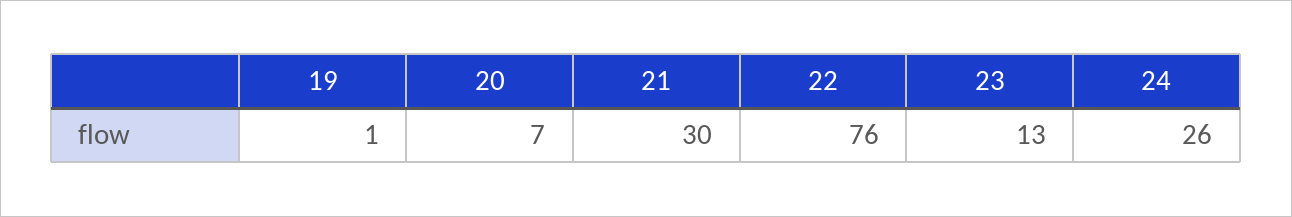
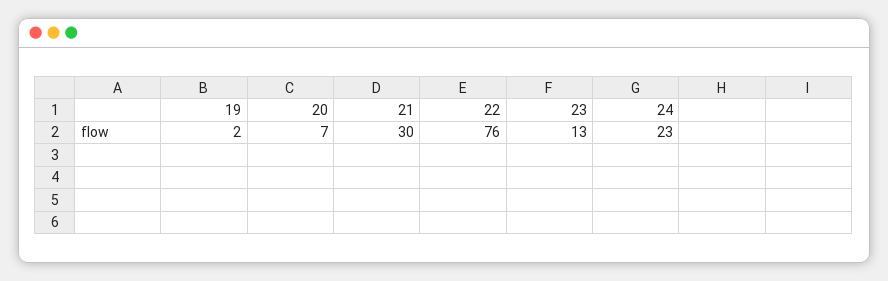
  {
-   "19": 1,
+   "19": 2,
    "20": 7,
    "21": 30,
    "22": 76,
    "23": 13,
-   "24": 26
+   "24": 23
  }

